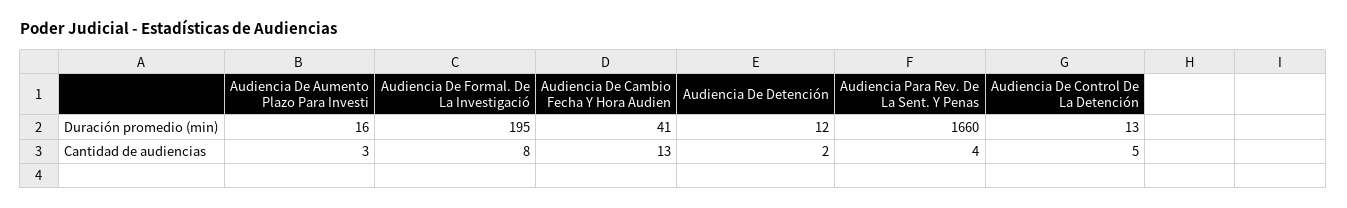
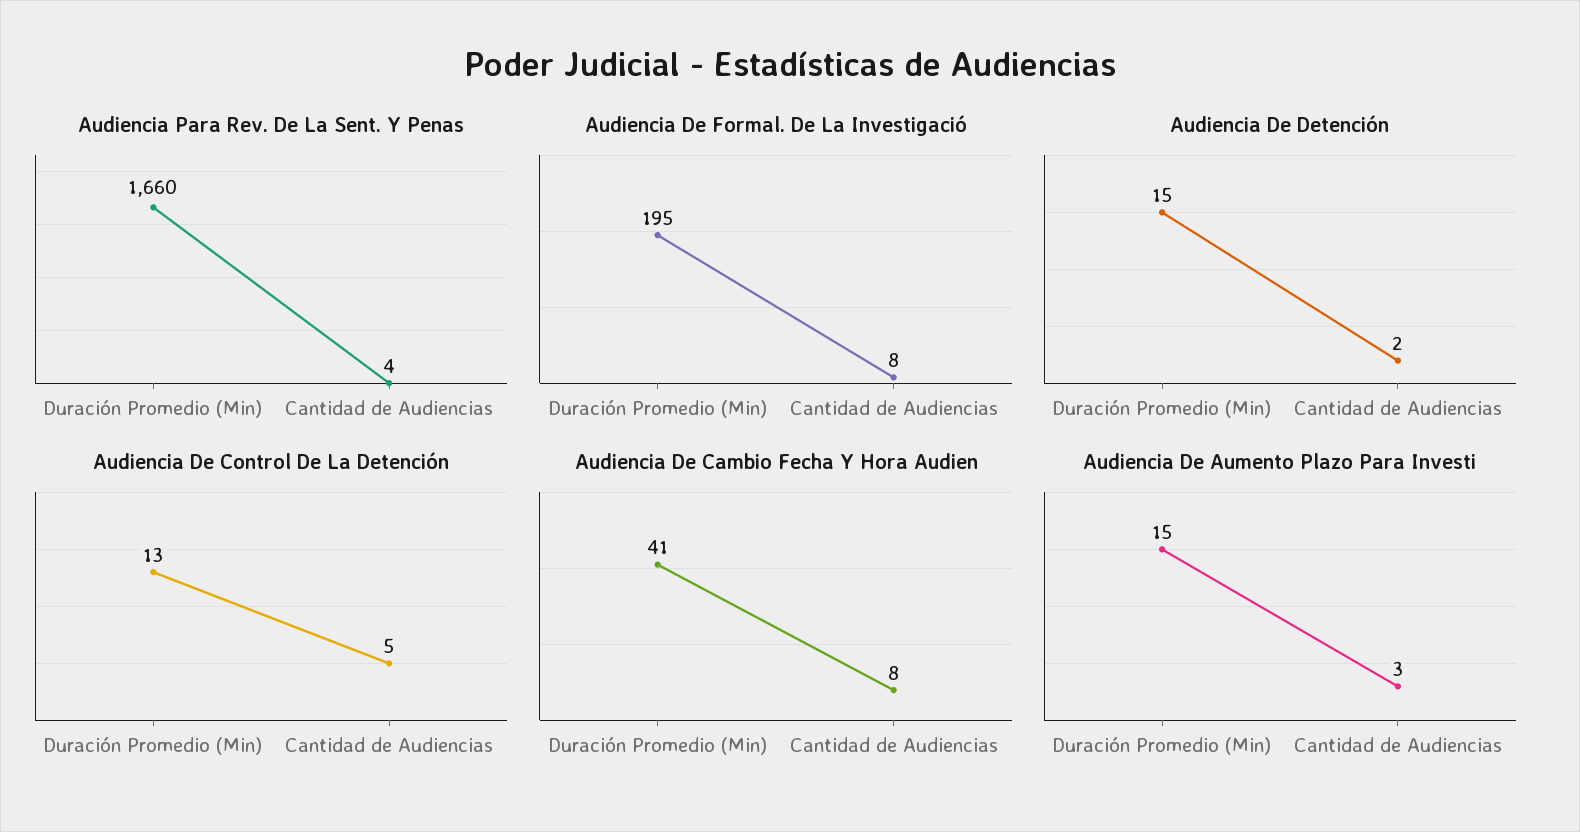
  {
    "Audiencia De Aumento Plazo Para Investi": {
-     "Duración promedio (min)": 16,
+     "Duración promedio (min)": 15,
      "Cantidad de audiencias": 3
    },
    "Audiencia De Formal. De La Investigació": {
      "Duración promedio (min)": 195,
      "Cantidad de audiencias": 8
    },
    "Audiencia De Cambio Fecha Y Hora Audien": {
      "Duración promedio (min)": 41,
-     "Cantidad de audiencias": 13
+     "Cantidad de audiencias": 8
    },
    "Audiencia De Detención": {
-     "Duración promedio (min)": 12,
+     "Duración promedio (min)": 15,
      "Cantidad de audiencias": 2
    },
    "Audiencia Para Rev. De La Sent. Y Penas": {
      "Duración promedio (min)": 1660,
      "Cantidad de audiencias": 4
    },
    "Audiencia De Control De La Detención": {
      "Duración promedio (min)": 13,
      "Cantidad de audiencias": 5
    }
  }

